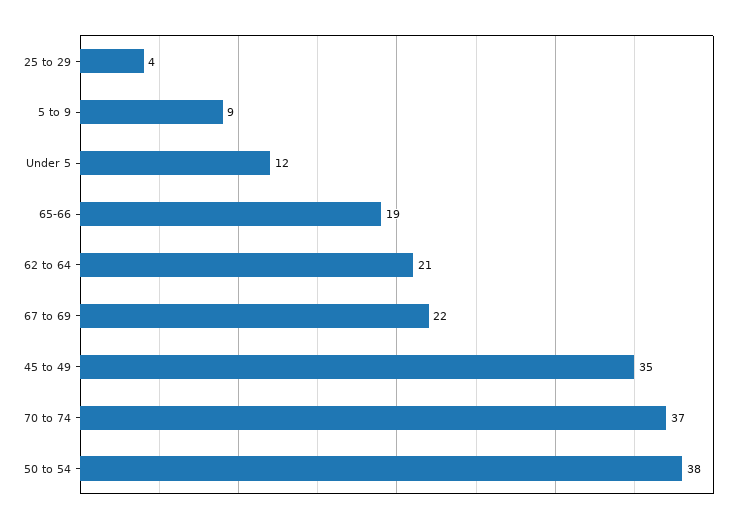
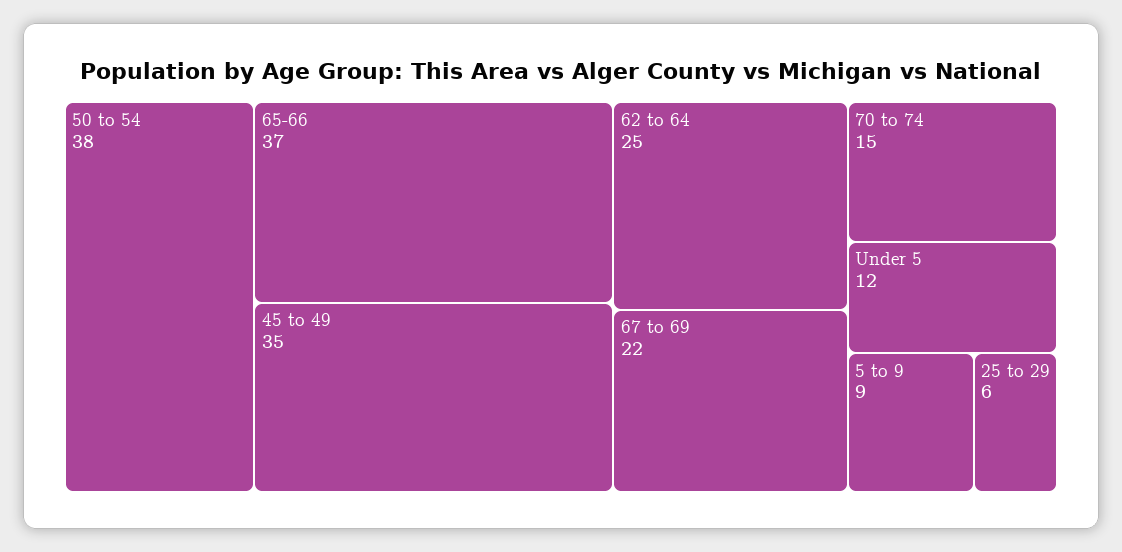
  {
-   "25 to 29": 4,
+   "25 to 29": 6,
    "5 to 9": 9,
    "Under 5": 12,
-   "65-66": 19,
+   "65-66": 37,
-   "62 to 64": 21,
+   "62 to 64": 25,
    "67 to 69": 22,
    "45 to 49": 35,
-   "70 to 74": 37,
+   "70 to 74": 15,
    "50 to 54": 38
  }

